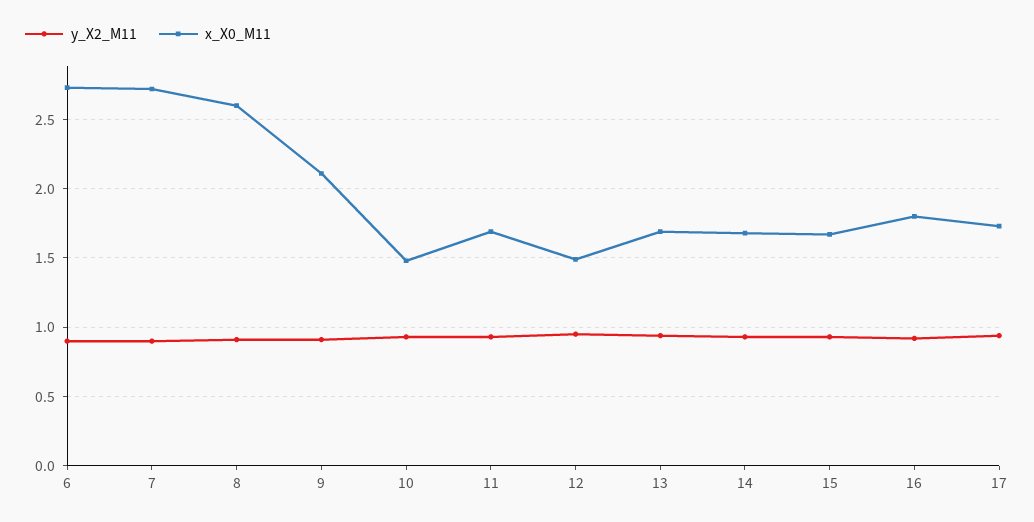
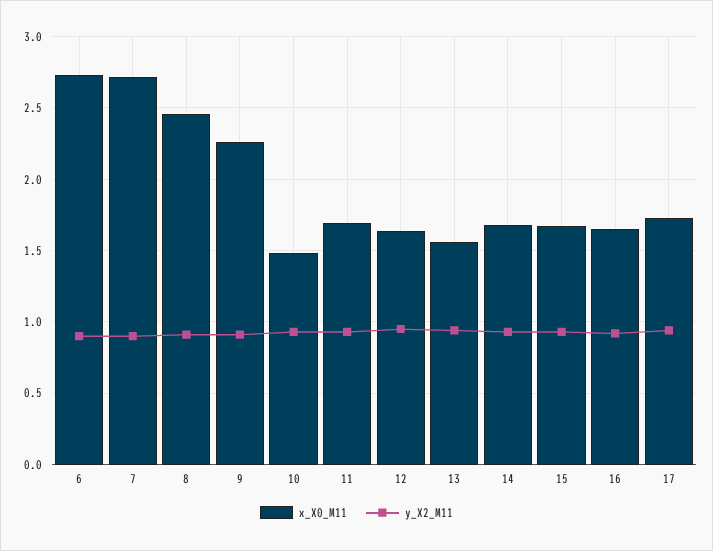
  {
    "y_X2_M11": {
      "6": 0.9,
      "7": 0.9,
      "8": 0.9,
      "9": 0.9,
      "10": 0.95,
      "11": 0.95,
      "12": 0.95,
      "13": 0.95,
      "14": 0.95,
      "15": 0.95,
      "16": 0.9,
      "17": 0.95
    },
    "x_X0_M11": {
      "6": 2.75,
      "7": 2.7,
-     "8": 2.6,
+     "8": 2.45,
-     "9": 2.1,
+     "9": 2.25,
      "10": 1.5,
      "11": 1.7,
-     "12": 1.5,
+     "12": 1.65,
-     "13": 1.7,
+     "13": 1.55,
      "14": 1.7,
      "15": 1.65,
-     "16": 1.8,
+     "16": 1.65,
      "17": 1.75
    }
  }

